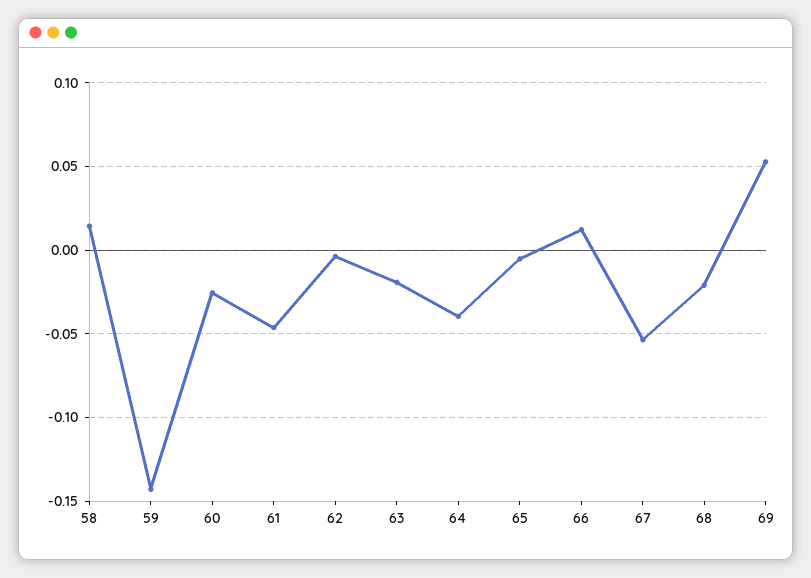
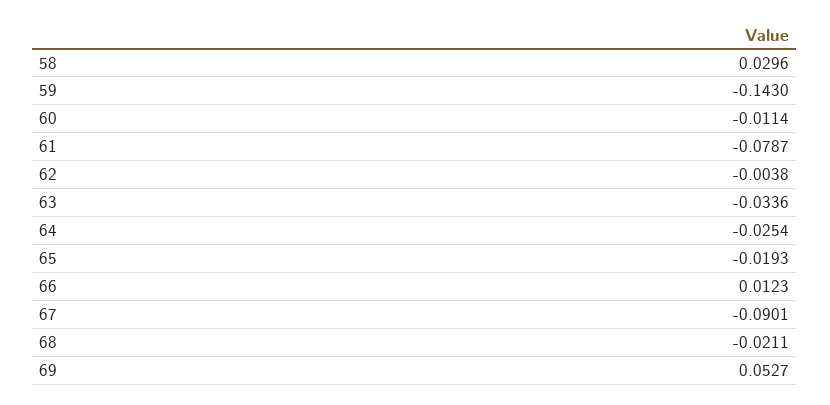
  {
-   "58": 0.015,
+   "58": 0.0296,
    "59": -0.143,
-   "60": -0.025,
+   "60": -0.0114,
-   "61": -0.045,
+   "61": -0.0787,
    "62": -0.0038,
-   "63": -0.02,
+   "63": -0.0336,
-   "64": -0.04,
+   "64": -0.0254,
-   "65": -0.005,
+   "65": -0.0193,
    "66": 0.0123,
-   "67": -0.055,
+   "67": -0.0901,
    "68": -0.0211,
    "69": 0.0527
  }

